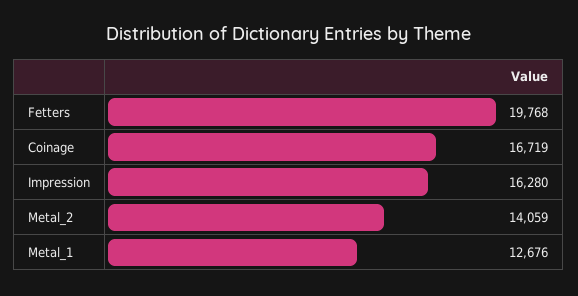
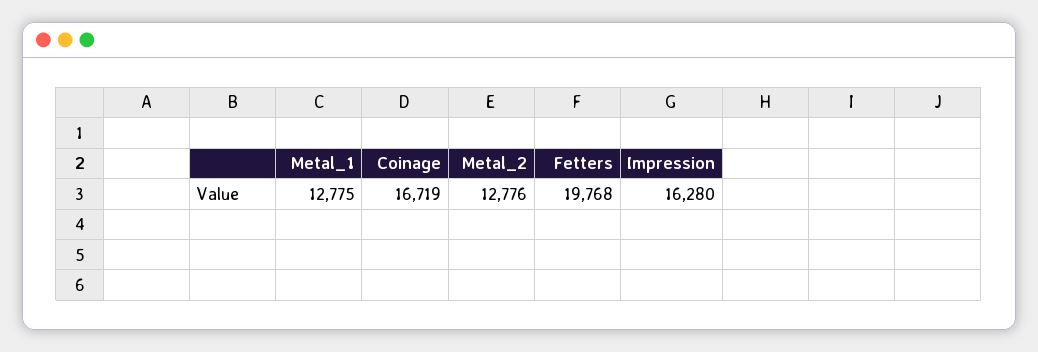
  {
    "Fetters": 19768,
    "Coinage": 16719,
    "Impression": 16280,
-   "Metal_2": 14059,
+   "Metal_2": 12776,
-   "Metal_1": 12676
+   "Metal_1": 12775
  }

